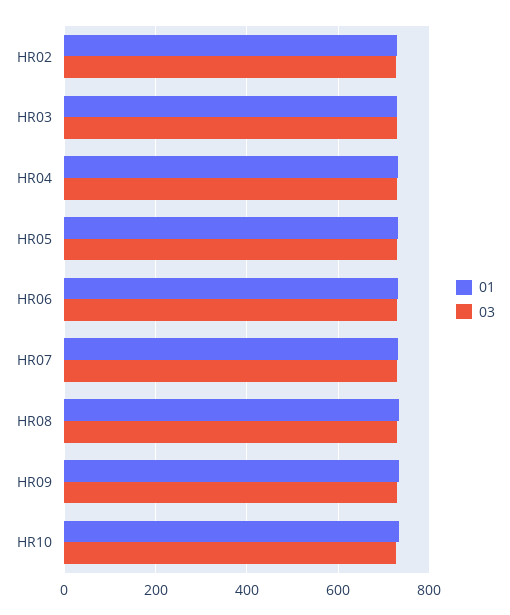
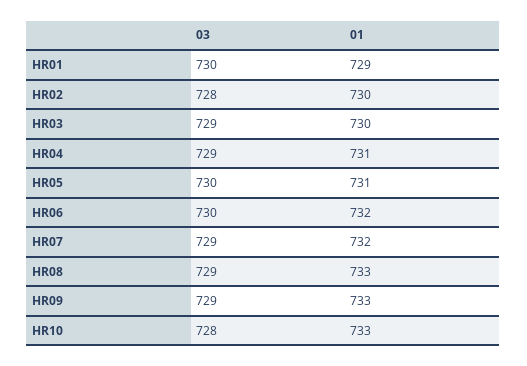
  {
    "01": {
      "HR02": 730,
      "HR03": 730,
      "HR04": 731,
      "HR05": 731,
      "HR06": 732,
      "HR07": 732,
      "HR08": 733,
      "HR09": 733,
-     "HR10": 733
+     "HR10": 733,
+     "HR01": 729
    },
    "03": {
      "HR02": 728,
      "HR03": 729,
      "HR04": 729,
      "HR05": 730,
      "HR06": 730,
      "HR07": 729,
      "HR08": 729,
      "HR09": 729,
-     "HR10": 728
+     "HR10": 728,
+     "HR01": 730
    }
  }

